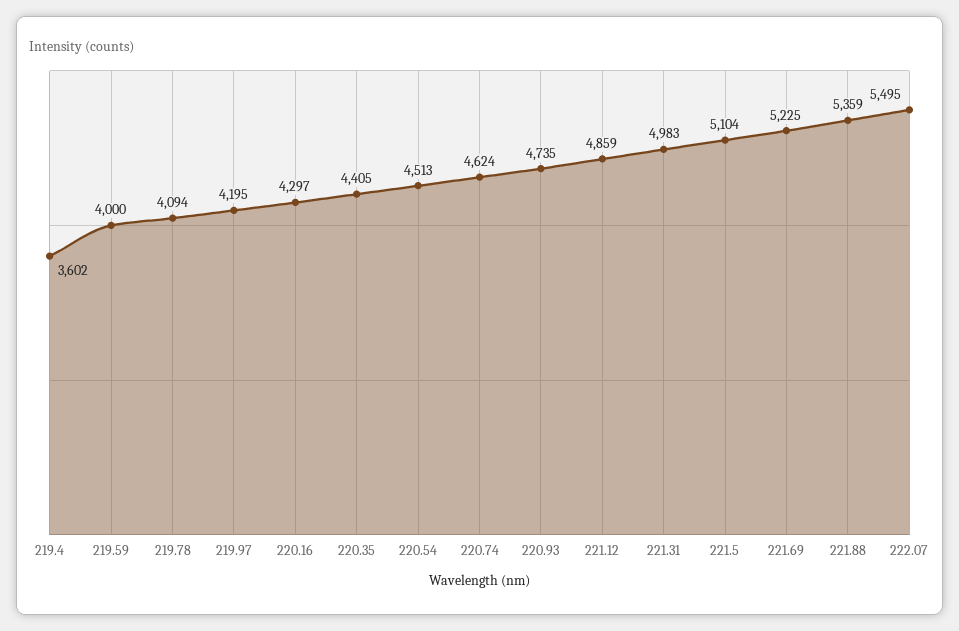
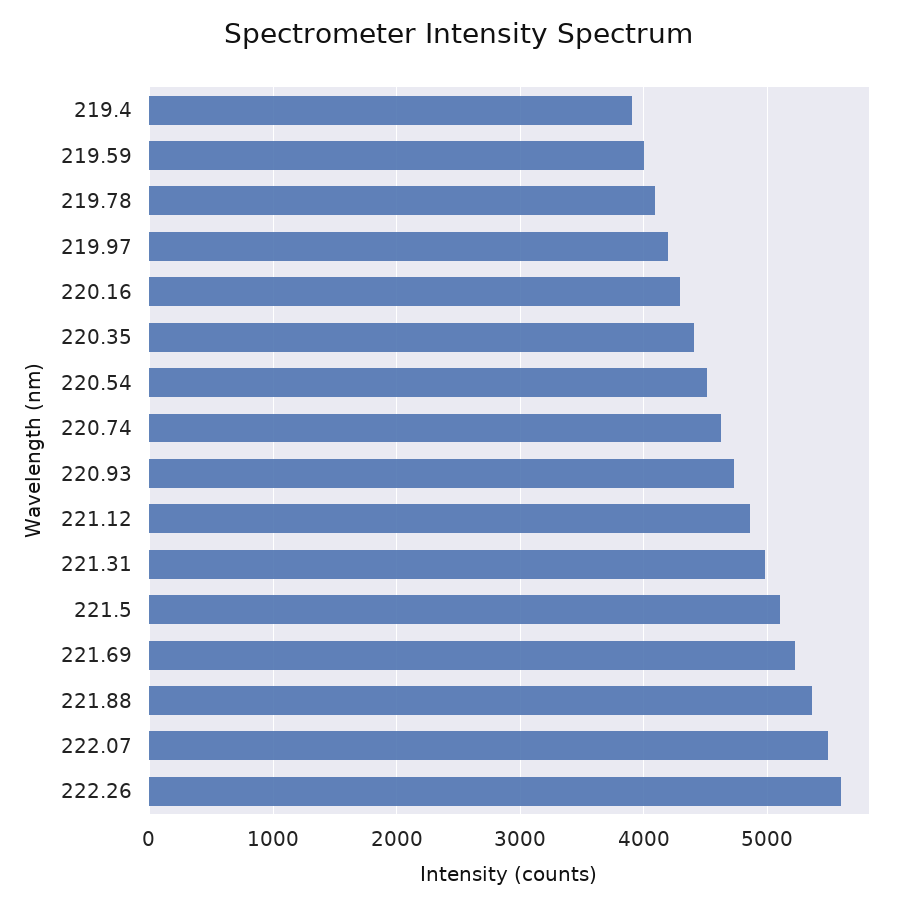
  {
-   "219.4": 3602,
+   "219.4": 3900,
    "219.59": 4000,
    "219.78": 4094,
    "219.97": 4195,
    "220.16": 4297,
    "220.35": 4405,
    "220.54": 4513,
    "220.74": 4624,
    "220.93": 4735,
    "221.12": 4859,
    "221.31": 4983,
    "221.5": 5104,
    "221.69": 5225,
    "221.88": 5359,
-   "222.07": 5495
+   "222.07": 5495,
+   "222.26": 5600
  }

